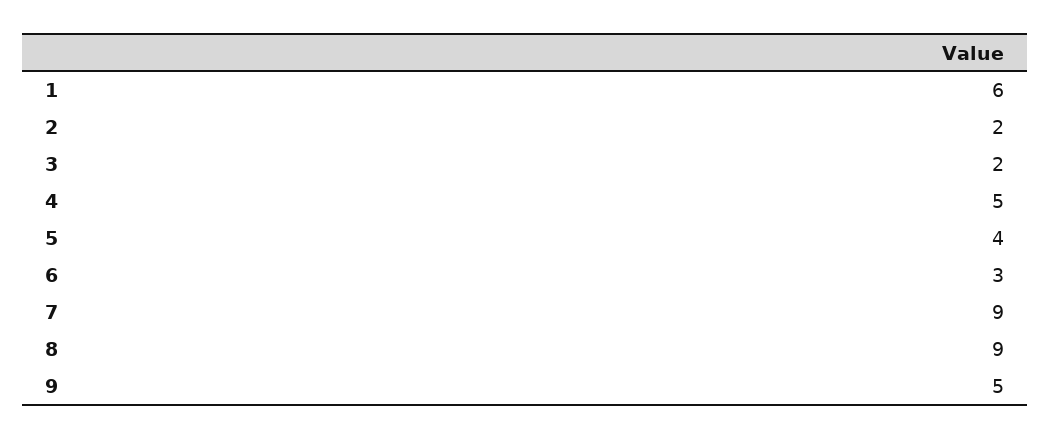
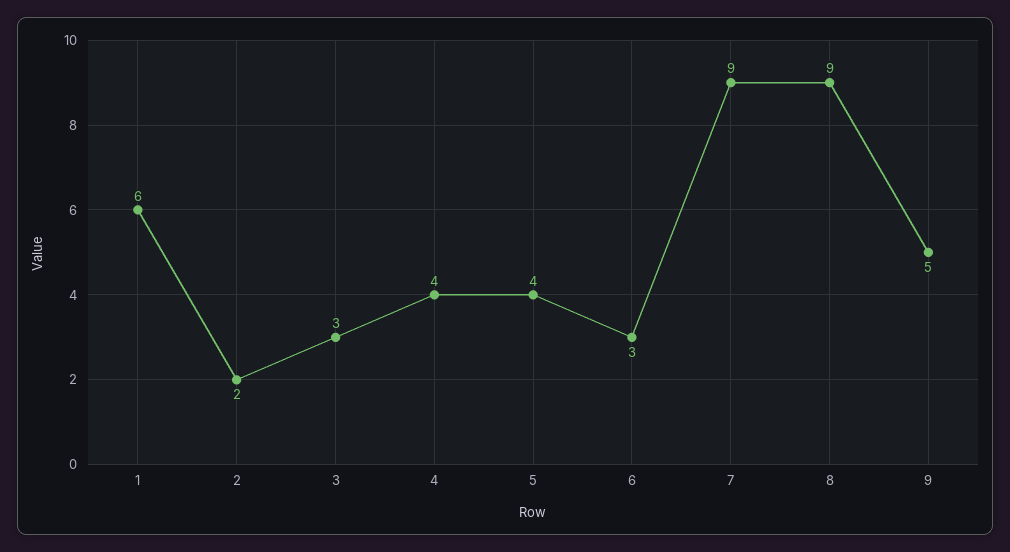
  {
    "1": 6,
    "2": 2,
-   "3": 2,
+   "3": 3,
-   "4": 5,
+   "4": 4,
    "5": 4,
    "6": 3,
    "7": 9,
    "8": 9,
    "9": 5
  }

